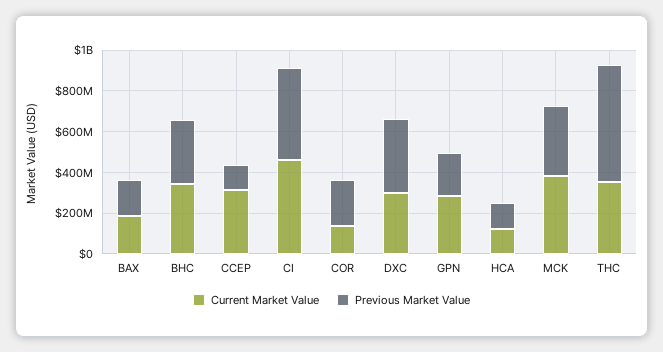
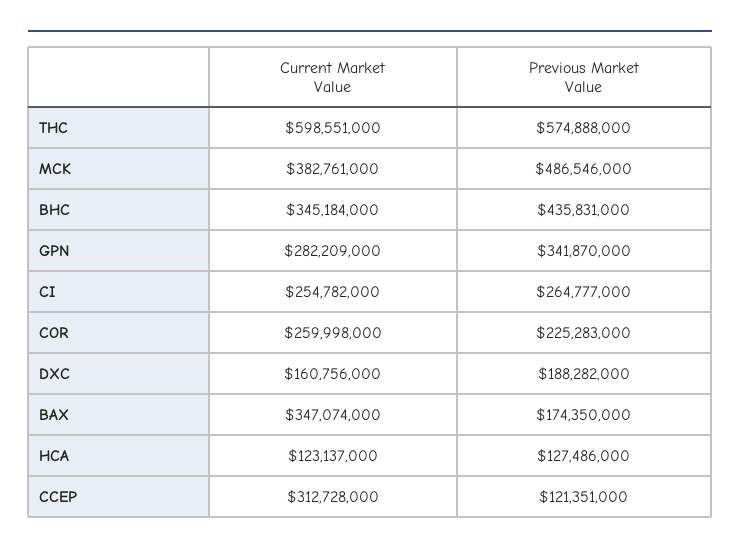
  {
    "Current Market Value": {
-     "BAX": 200000000,
+     "BAX": 347074000,
      "BHC": 345184000,
      "CCEP": 312728000,
-     "CI": 450000000,
+     "CI": 254782000,
-     "COR": 150000000,
+     "COR": 259998000,
-     "DXC": 300000000,
+     "DXC": 160756000,
      "GPN": 282209000,
      "HCA": 123137000,
      "MCK": 382761000,
-     "THC": 350000000
+     "THC": 598551000
    },
    "Previous Market Value": {
      "BAX": 174350000,
-     "BHC": 300000000,
+     "BHC": 435831000,
      "CCEP": 121351000,
-     "CI": 450000000,
+     "CI": 264777000,
      "COR": 225283000,
-     "DXC": 350000000,
+     "DXC": 188282000,
-     "GPN": 200000000,
+     "GPN": 341870000,
      "HCA": 127486000,
-     "MCK": 350000000,
+     "MCK": 486546000,
      "THC": 574888000
    }
  }

